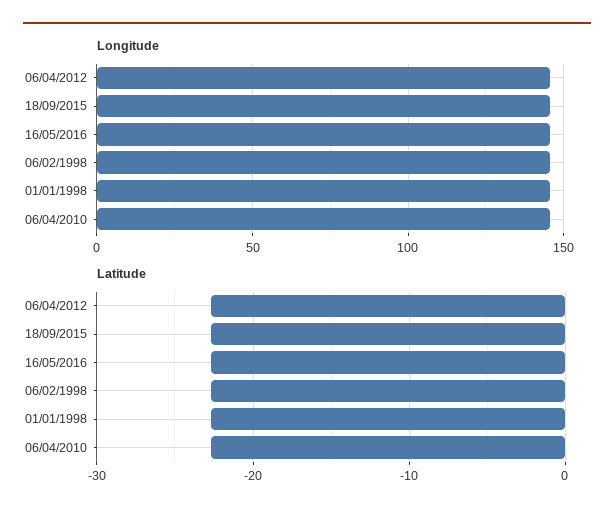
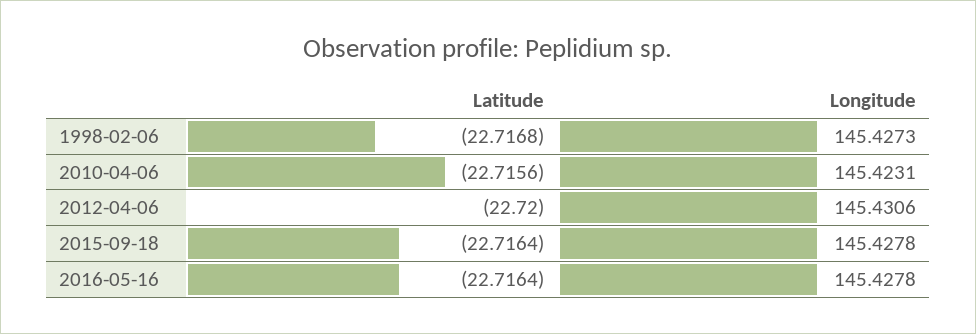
  {
    "Longitude": {
      "06/04/2012": 145.4306,
      "18/09/2015": 145.4278,
      "16/05/2016": 145.4278,
      "06/02/1998": 145.4273,
-     "01/01/1998": 145,
      "06/04/2010": 145.4231
    },
    "Latitude": {
      "06/04/2012": -22.72,
      "18/09/2015": -22.7164,
      "16/05/2016": -22.7164,
      "06/02/1998": -22.7168,
-     "01/01/1998": -23,
      "06/04/2010": -22.7156
    }
  }

